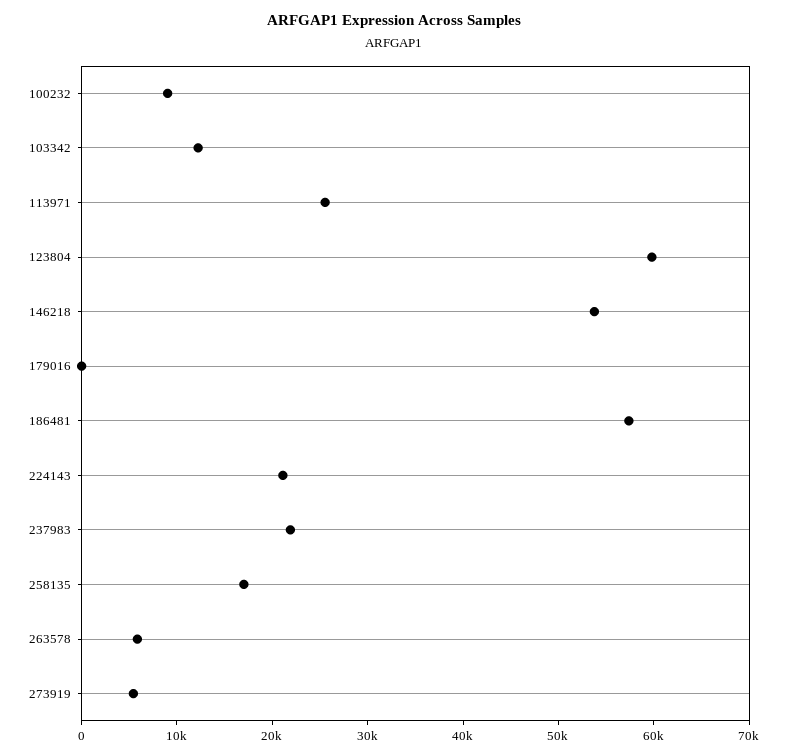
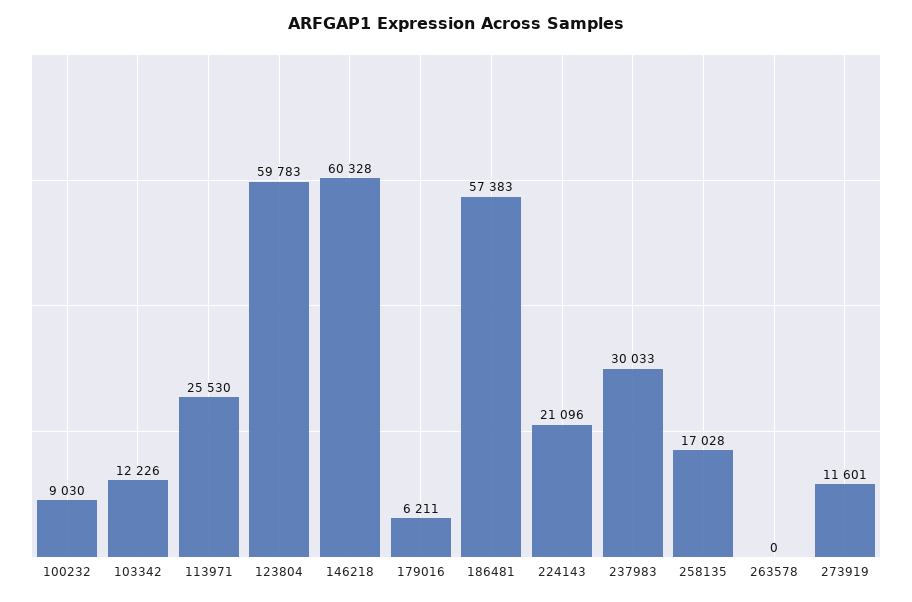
  {
    "100232": 9030,
    "103342": 12226,
    "113971": 25530,
    "123804": 59783,
-   "146218": 54000,
+   "146218": 60328,
-   "179016": 0,
+   "179016": 6211,
    "186481": 57383,
    "224143": 21096,
-   "237983": 22000,
+   "237983": 30033,
    "258135": 17028,
-   "263578": 6000,
+   "263578": 0,
-   "273919": 6000
+   "273919": 11601
  }

